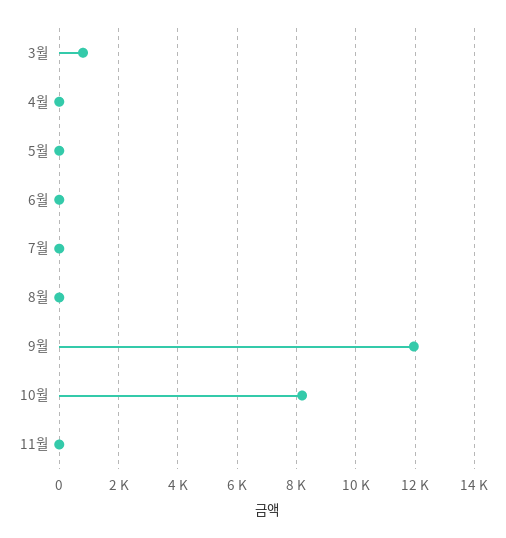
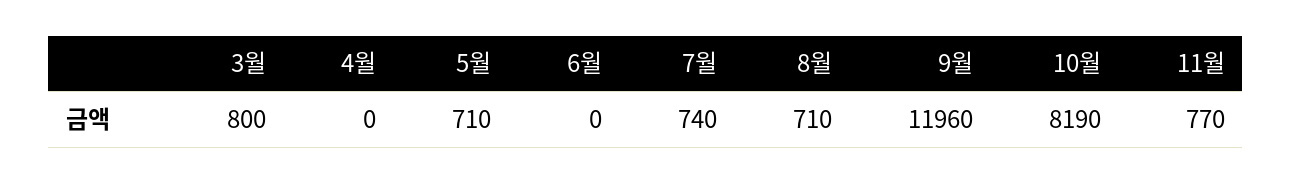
  {
    "3월": 800,
    "4월": 0,
-   "5월": 0,
+   "5월": 710,
    "6월": 0,
-   "7월": 0,
+   "7월": 740,
-   "8월": 0,
+   "8월": 710,
    "9월": 11960,
    "10월": 8190,
-   "11월": 0
+   "11월": 770
  }

